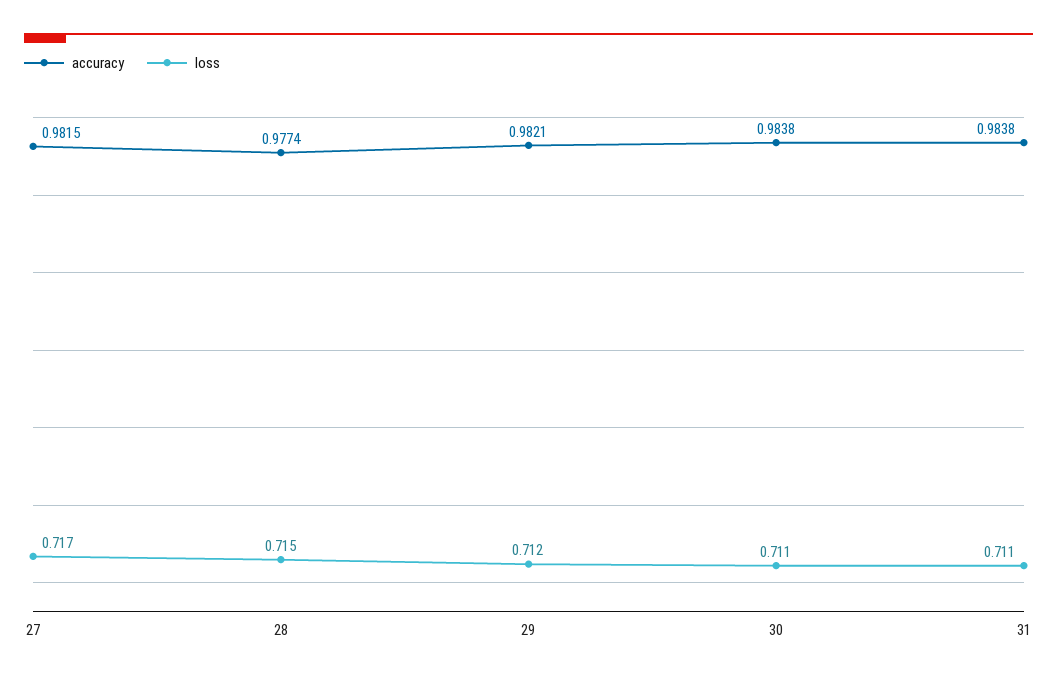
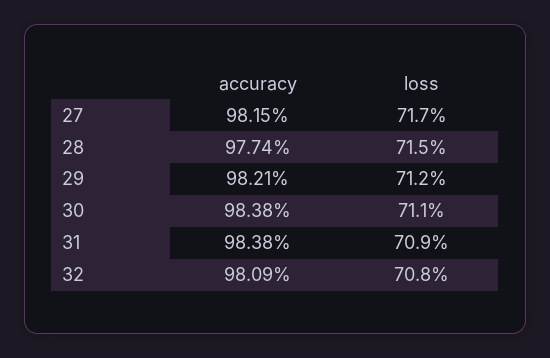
  {
    "accuracy": {
      "27": 0.9815,
      "28": 0.9774,
      "29": 0.9821,
      "30": 0.9838,
-     "31": 0.9838
+     "31": 0.9838,
+     "32": 0.9809
    },
    "loss": {
      "27": 0.717,
      "28": 0.715,
      "29": 0.712,
      "30": 0.711,
-     "31": 0.711
+     "31": 0.709,
+     "32": 0.708
    }
  }

